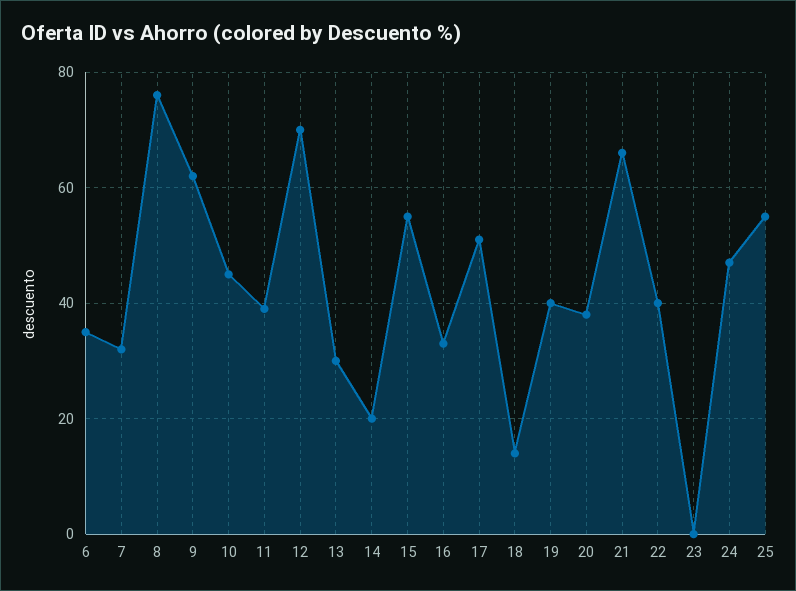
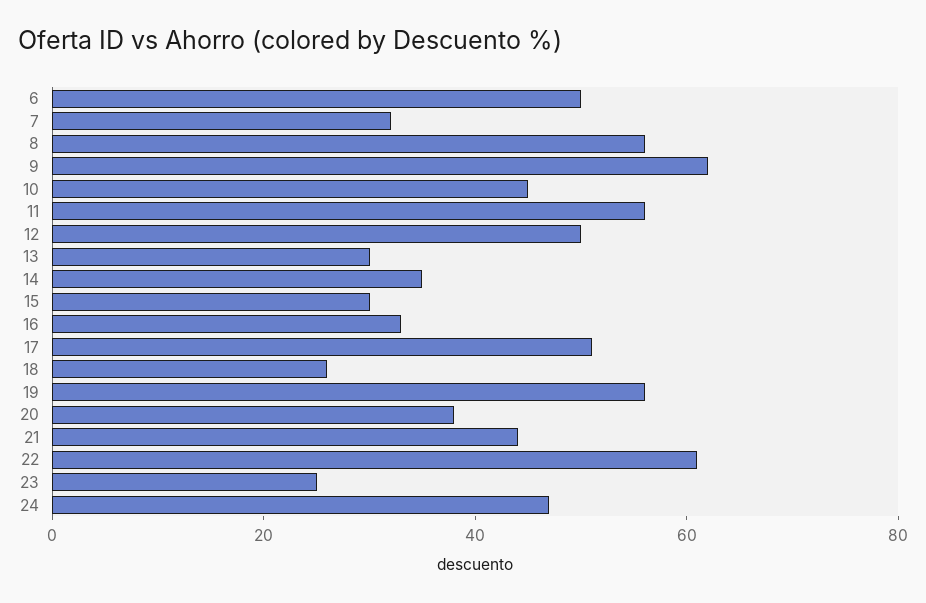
  {
-   "6": 35,
+   "6": 50,
    "7": 30,
-   "8": 75,
+   "8": 55,
    "9": 60,
    "10": 45,
-   "11": 40,
+   "11": 55,
-   "12": 70,
+   "12": 50,
    "13": 30,
-   "14": 20,
+   "14": 35,
-   "15": 55,
+   "15": 30,
    "16": 35,
    "17": 50,
-   "18": 15,
+   "18": 25,
-   "19": 40,
+   "19": 55,
    "20": 40,
-   "21": 65,
+   "21": 45,
-   "22": 40,
+   "22": 60,
-   "23": 0,
+   "23": 25,
-   "24": 45,
+   "24": 45
-   "25": 55
  }

